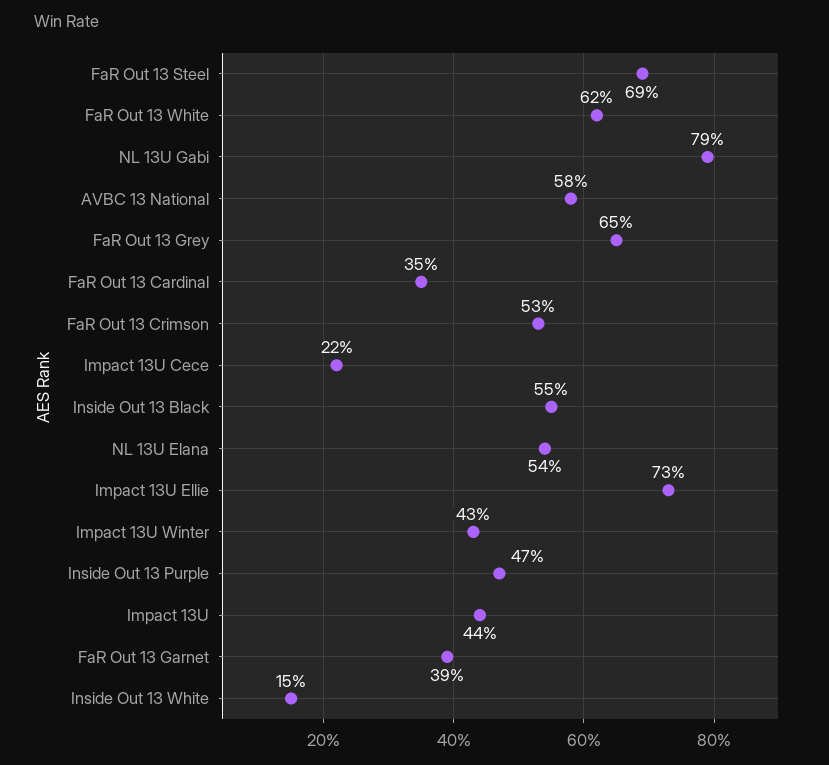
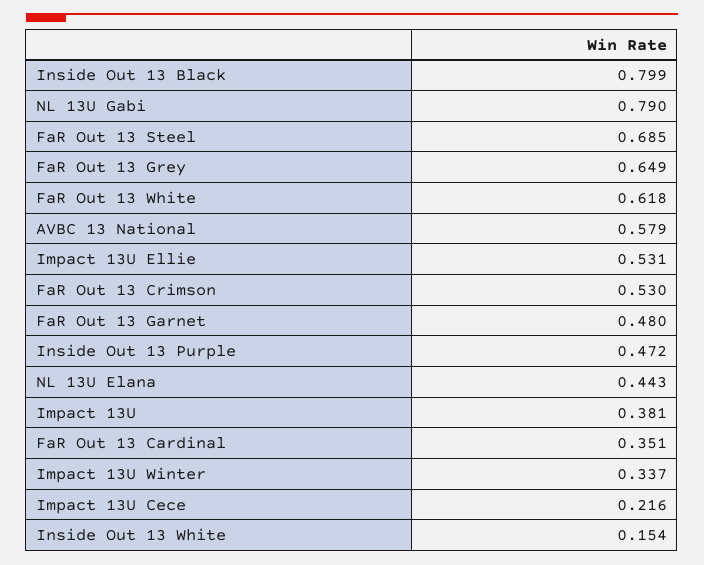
  {
    "FaR Out 13 Steel": 0.685,
    "FaR Out 13 White": 0.618,
    "NL 13U Gabi": 0.79,
    "AVBC 13 National": 0.579,
    "FaR Out 13 Grey": 0.649,
    "FaR Out 13 Cardinal": 0.351,
    "FaR Out 13 Crimson": 0.53,
    "Impact 13U Cece": 0.216,
-   "Inside Out 13 Black": 0.55,
+   "Inside Out 13 Black": 0.799,
-   "NL 13U Elana": 0.54,
+   "NL 13U Elana": 0.443,
-   "Impact 13U Ellie": 0.73,
+   "Impact 13U Ellie": 0.531,
-   "Impact 13U Winter": 0.43,
+   "Impact 13U Winter": 0.337,
    "Inside Out 13 Purple": 0.472,
-   "Impact 13U": 0.44,
+   "Impact 13U": 0.381,
-   "FaR Out 13 Garnet": 0.39,
+   "FaR Out 13 Garnet": 0.48,
    "Inside Out 13 White": 0.154
  }

